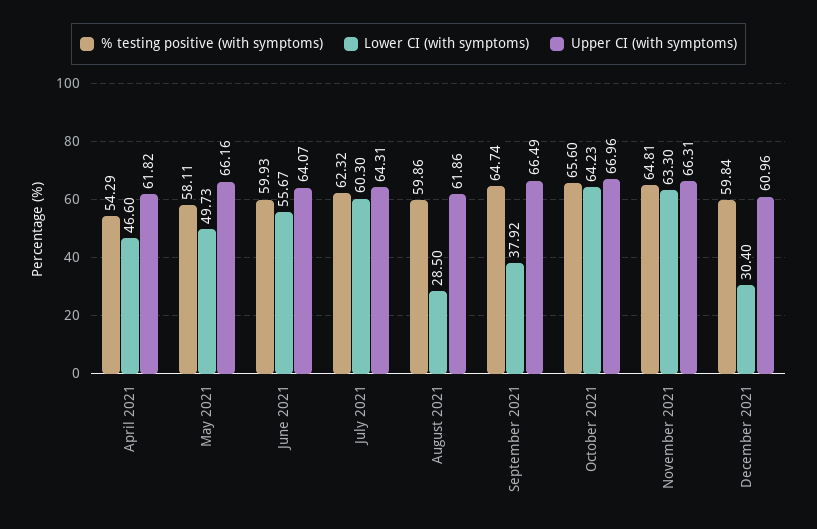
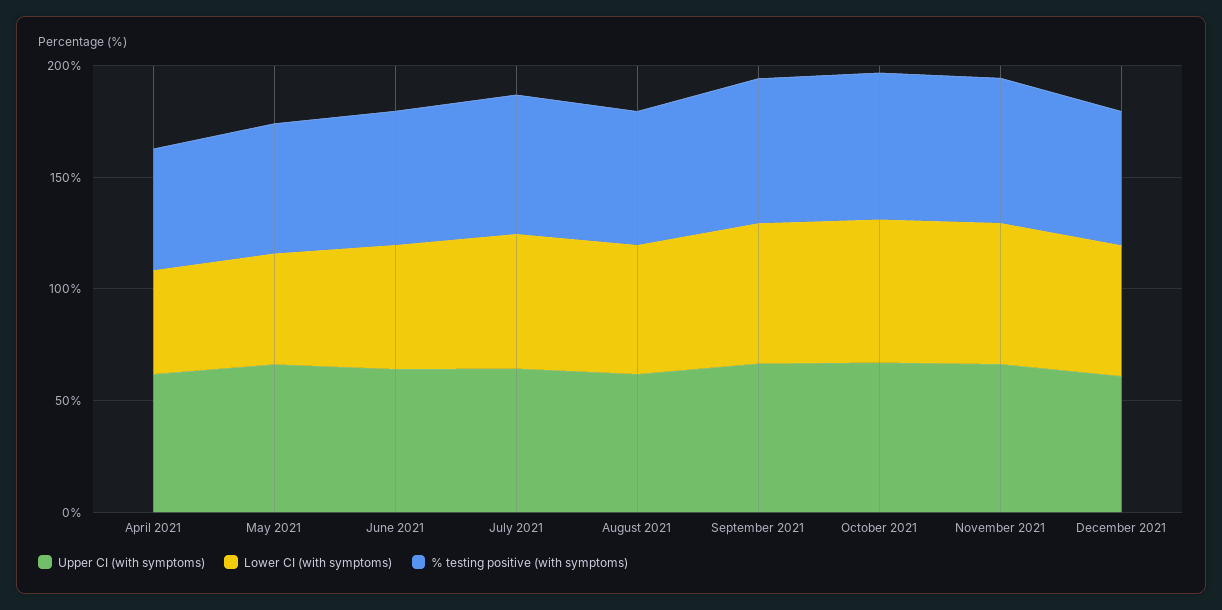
  {
    "% testing positive (with symptoms)": {
      "April 2021": 54.29,
      "May 2021": 58.11,
      "June 2021": 59.93,
      "July 2021": 62.32,
      "August 2021": 59.86,
      "September 2021": 64.74,
      "October 2021": 65.6,
      "November 2021": 64.81,
      "December 2021": 59.84
    },
    "Lower CI (with symptoms)": {
      "April 2021": 46.6,
      "May 2021": 49.73,
      "June 2021": 55.67,
      "July 2021": 60.3,
-     "August 2021": 28.5,
+     "August 2021": 60,
-     "September 2021": 37.92,
+     "September 2021": 60,
      "October 2021": 64.23,
      "November 2021": 63.3,
-     "December 2021": 30.4
+     "December 2021": 60
    },
    "Upper CI (with symptoms)": {
      "April 2021": 61.82,
      "May 2021": 66.16,
      "June 2021": 64.07,
      "July 2021": 64.31,
      "August 2021": 61.86,
      "September 2021": 66.49,
      "October 2021": 66.96,
      "November 2021": 66.31,
      "December 2021": 60.96
    }
  }

